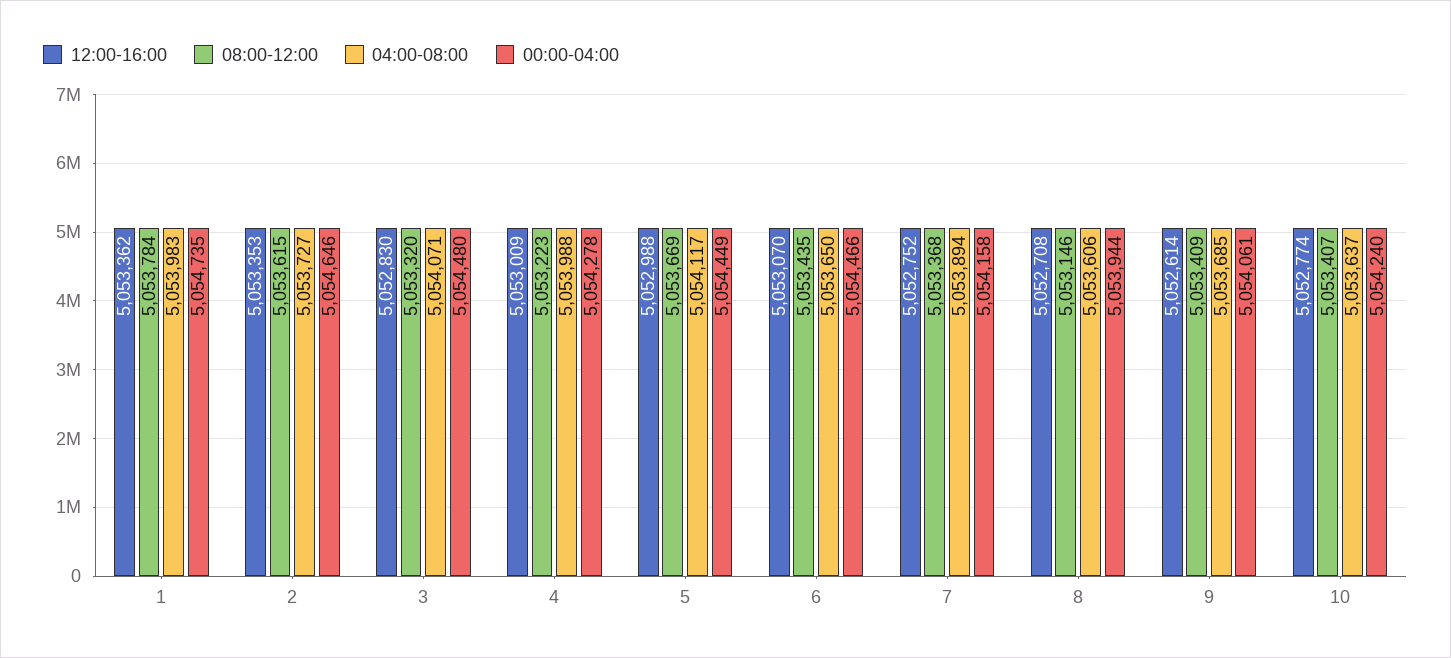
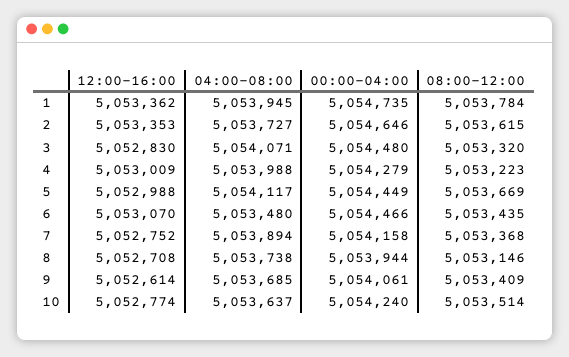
  {
    "12:00-16:00": {
      "1": 5053362,
      "2": 5053353,
      "3": 5052830,
      "4": 5053009,
      "5": 5052988,
      "6": 5053070,
      "7": 5052752,
      "8": 5052708,
      "9": 5052614,
      "10": 5052774
    },
    "08:00-12:00": {
      "1": 5053784,
      "2": 5053615,
      "3": 5053320,
      "4": 5053223,
      "5": 5053669,
      "6": 5053435,
      "7": 5053368,
      "8": 5053146,
      "9": 5053409,
-     "10": 5053407
+     "10": 5053514
    },
    "04:00-08:00": {
-     "1": 5053983,
+     "1": 5053945,
      "2": 5053727,
      "3": 5054071,
      "4": 5053988,
      "5": 5054117,
-     "6": 5053650,
+     "6": 5053480,
      "7": 5053894,
-     "8": 5053606,
+     "8": 5053738,
      "9": 5053685,
      "10": 5053637
    },
    "00:00-04:00": {
      "1": 5054735,
      "2": 5054646,
      "3": 5054480,
-     "4": 5054278,
+     "4": 5054279,
      "5": 5054449,
      "6": 5054466,
      "7": 5054158,
      "8": 5053944,
      "9": 5054061,
      "10": 5054240
    }
  }

